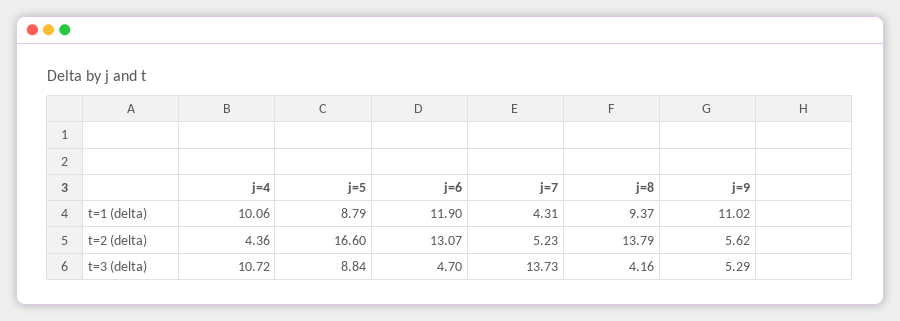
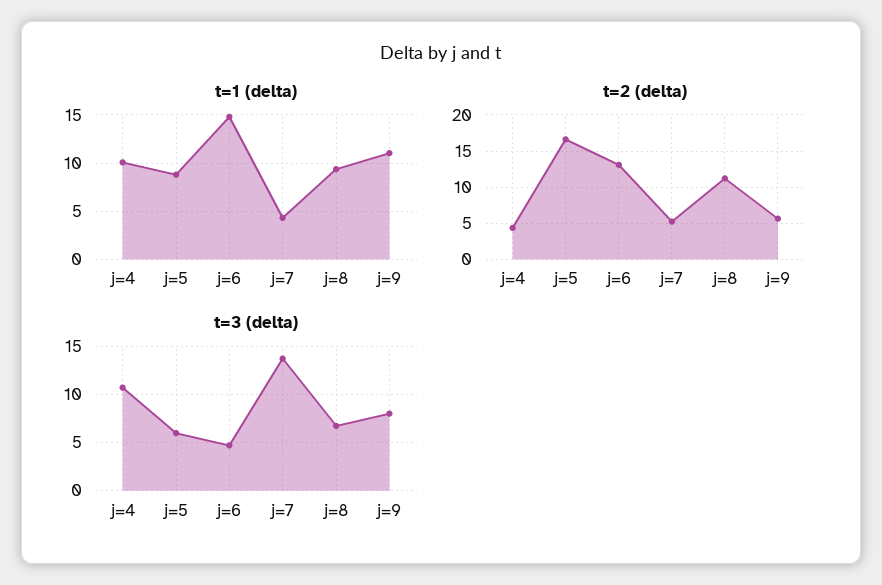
  {
    "t=1 (delta)": {
      "j=4": 10.06,
      "j=5": 8.79,
-     "j=6": 11.9,
+     "j=6": 15,
      "j=7": 4.31,
      "j=8": 9.37,
      "j=9": 11.02
    },
    "t=2 (delta)": {
      "j=4": 4.36,
      "j=5": 16.6,
      "j=6": 13.07,
      "j=7": 5.23,
-     "j=8": 13.79,
+     "j=8": 11,
      "j=9": 5.62
    },
    "t=3 (delta)": {
      "j=4": 10.72,
-     "j=5": 8.84,
+     "j=5": 6,
      "j=6": 4.7,
      "j=7": 13.73,
-     "j=8": 4.16,
+     "j=8": 7,
-     "j=9": 5.29
+     "j=9": 8
    }
  }

